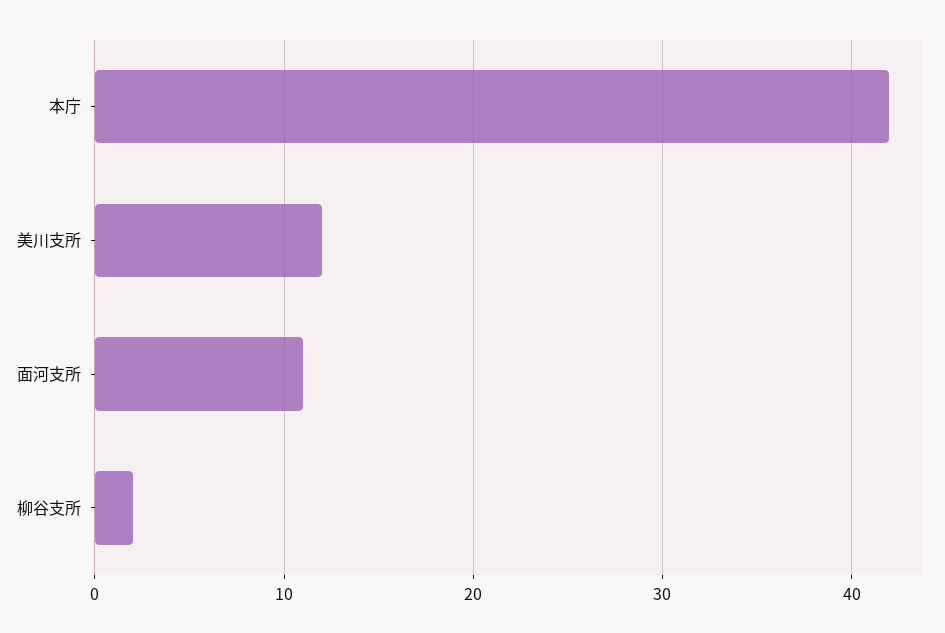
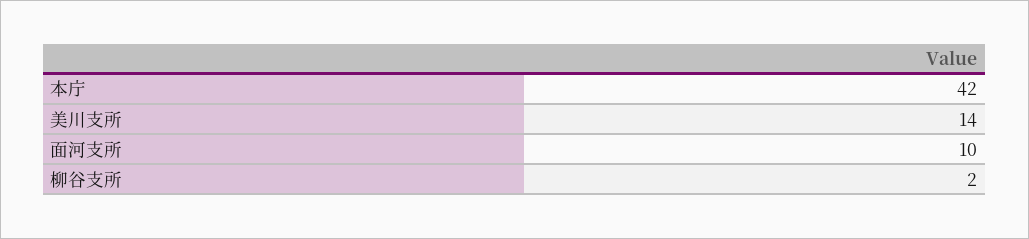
  {
    "本庁": 42,
-   "美川支所": 12,
+   "美川支所": 14,
-   "面河支所": 11,
+   "面河支所": 10,
    "柳谷支所": 2
  }

